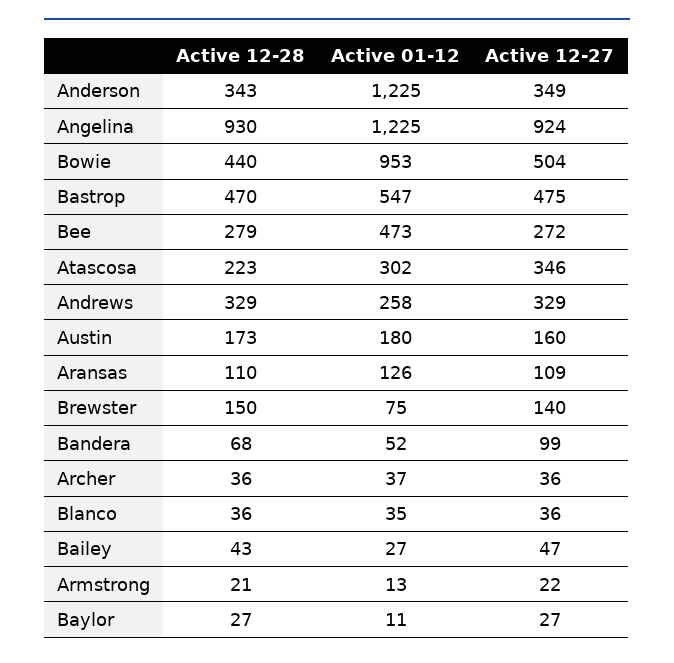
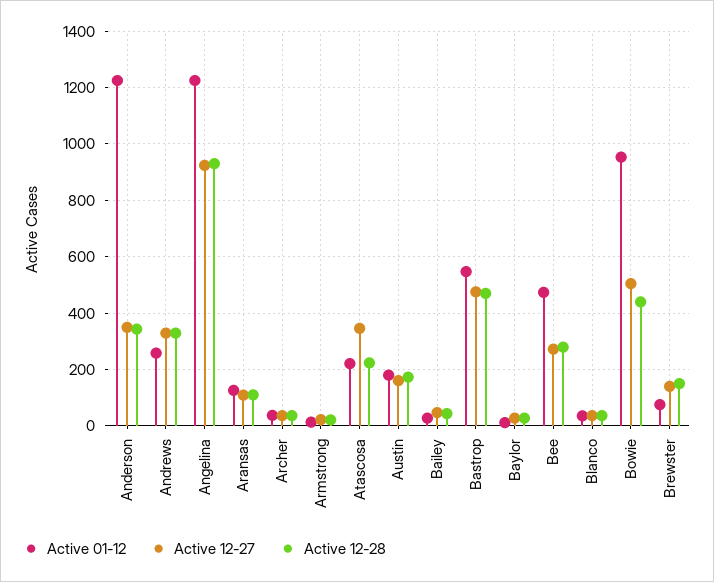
  {
    "Active 12-28": {
      "Anderson": 343,
      "Angelina": 930,
      "Bowie": 440,
      "Bastrop": 470,
      "Bee": 279,
      "Atascosa": 223,
      "Andrews": 329,
      "Austin": 173,
      "Aransas": 110,
      "Brewster": 150,
-     "Bandera": 68,
      "Archer": 36,
      "Blanco": 36,
      "Bailey": 43,
      "Armstrong": 21,
      "Baylor": 27
    },
    "Active 01-12": {
      "Anderson": 1225,
      "Angelina": 1225,
      "Bowie": 953,
      "Bastrop": 547,
      "Bee": 473,
-     "Atascosa": 302,
+     "Atascosa": 225,
      "Andrews": 258,
      "Austin": 180,
      "Aransas": 126,
      "Brewster": 75,
-     "Bandera": 52,
      "Archer": 37,
      "Blanco": 35,
      "Bailey": 27,
      "Armstrong": 13,
      "Baylor": 11
    },
    "Active 12-27": {
      "Anderson": 349,
      "Angelina": 924,
      "Bowie": 504,
      "Bastrop": 475,
      "Bee": 272,
      "Atascosa": 346,
      "Andrews": 329,
      "Austin": 160,
      "Aransas": 109,
      "Brewster": 140,
-     "Bandera": 99,
      "Archer": 36,
      "Blanco": 36,
      "Bailey": 47,
      "Armstrong": 22,
      "Baylor": 27
    }
  }

